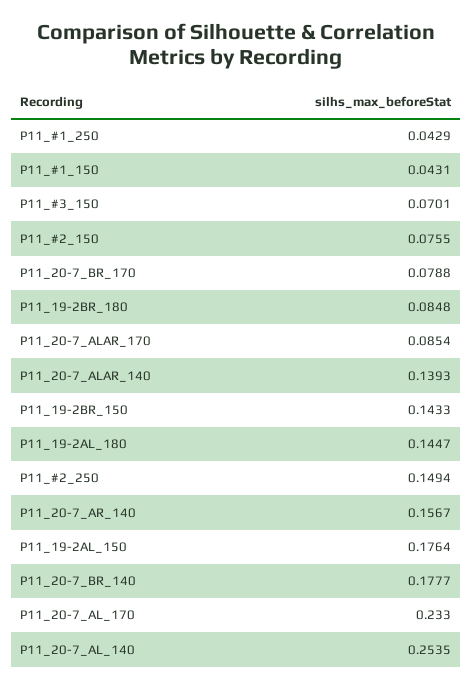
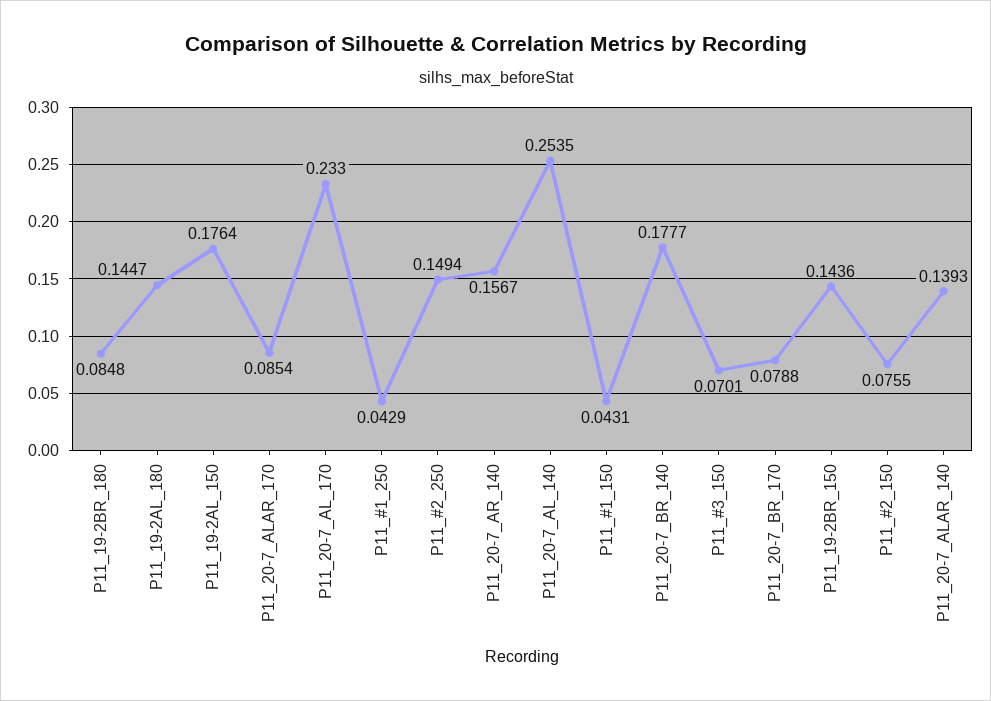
  {
    "P11_#1_250": 0.0429,
    "P11_#1_150": 0.0431,
    "P11_#3_150": 0.0701,
    "P11_#2_150": 0.0755,
    "P11_20-7_BR_170": 0.0788,
    "P11_19-2BR_180": 0.0848,
    "P11_20-7_ALAR_170": 0.0854,
    "P11_20-7_ALAR_140": 0.1393,
-   "P11_19-2BR_150": 0.1433,
+   "P11_19-2BR_150": 0.1436,
    "P11_19-2AL_180": 0.1447,
    "P11_#2_250": 0.1494,
    "P11_20-7_AR_140": 0.1567,
    "P11_19-2AL_150": 0.1764,
    "P11_20-7_BR_140": 0.1777,
    "P11_20-7_AL_170": 0.233,
    "P11_20-7_AL_140": 0.2535
  }

